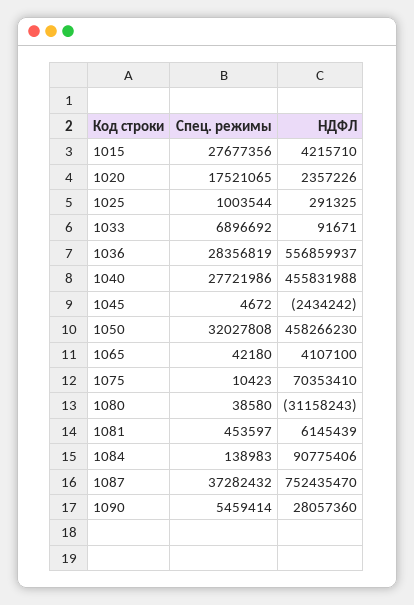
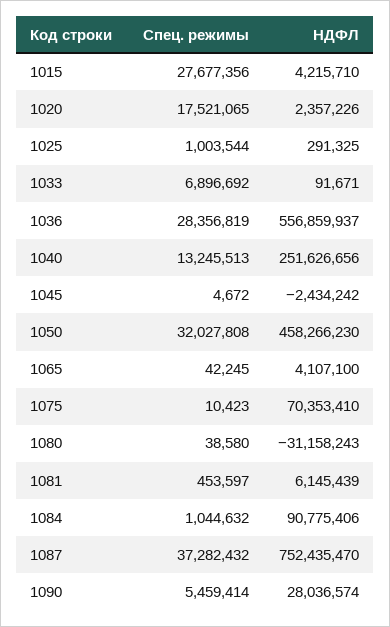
  {
    "Спец. режимы": {
      "1015": 27677356,
      "1020": 17521065,
      "1025": 1003544,
      "1033": 6896692,
      "1036": 28356819,
-     "1040": 27721986,
+     "1040": 13245513,
      "1045": 4672,
      "1050": 32027808,
-     "1065": 42180,
+     "1065": 42245,
      "1075": 10423,
      "1080": 38580,
      "1081": 453597,
-     "1084": 138983,
+     "1084": 1044632,
      "1087": 37282432,
      "1090": 5459414
    },
    "НДФЛ": {
      "1015": 4215710,
      "1020": 2357226,
      "1025": 291325,
      "1033": 91671,
      "1036": 556859937,
-     "1040": 455831988,
+     "1040": 251626656,
      "1045": -2434242,
      "1050": 458266230,
      "1065": 4107100,
      "1075": 70353410,
      "1080": -31158243,
      "1081": 6145439,
      "1084": 90775406,
      "1087": 752435470,
-     "1090": 28057360
+     "1090": 28036574
    }
  }

